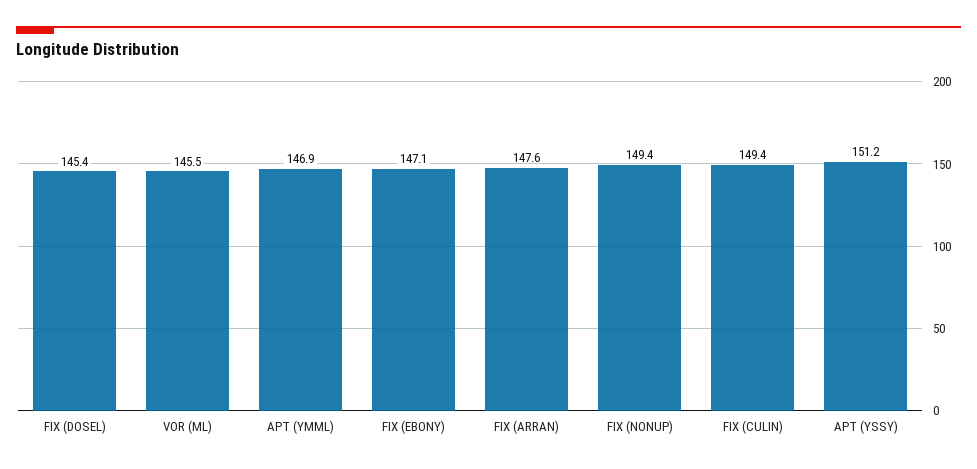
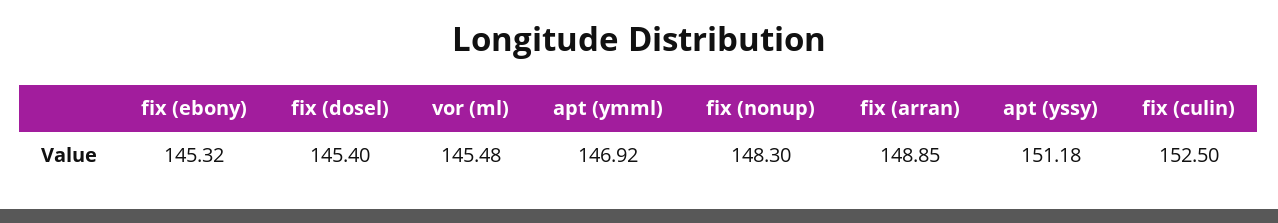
  {
    "FIX (DOSEL)": 145.4,
    "VOR (ML)": 145.48,
    "APT (YMML)": 146.92,
-   "FIX (EBONY)": 147.1,
+   "FIX (EBONY)": 145.32,
-   "FIX (ARRAN)": 147.6,
+   "FIX (ARRAN)": 148.85,
-   "FIX (NONUP)": 149.4,
+   "FIX (NONUP)": 148.3,
-   "FIX (CULIN)": 149.4,
+   "FIX (CULIN)": 152.5,
    "APT (YSSY)": 151.18
  }

